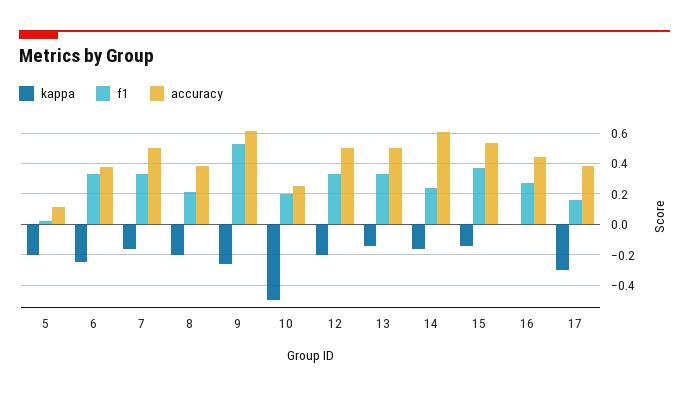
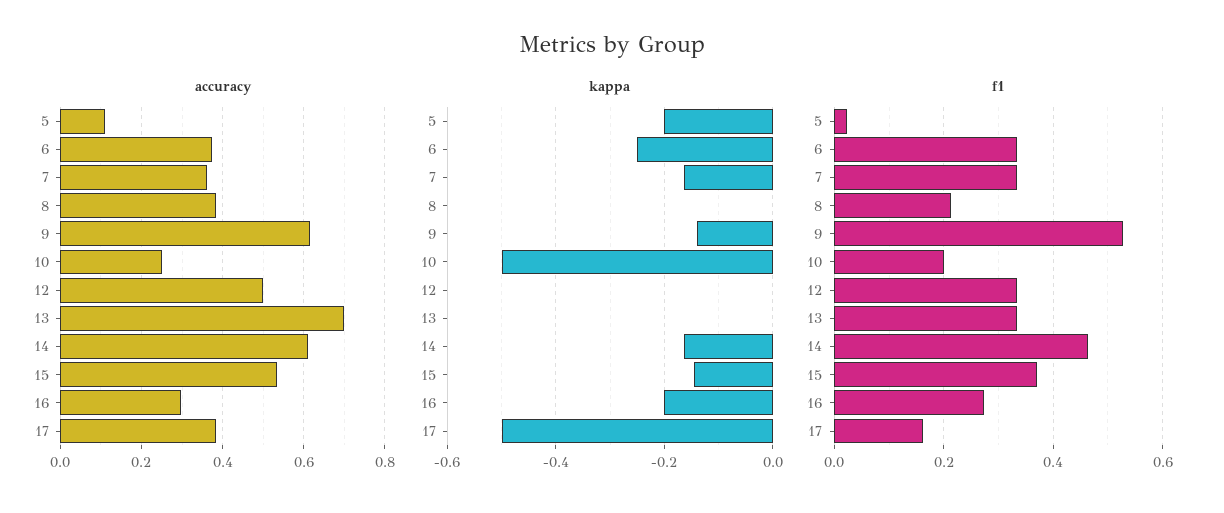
  {
    "kappa": {
      "5": -0.2,
      "6": -0.26,
      "7": -0.16,
-     "8": -0.2,
+     "8": 0,
-     "9": -0.25,
+     "9": -0.14,
      "10": -0.5,
-     "12": -0.2,
+     "12": 0,
-     "13": -0.15,
+     "13": 0,
      "14": -0.16,
      "15": -0.14,
-     "16": 0,
+     "16": -0.2,
-     "17": -0.3
+     "17": -0.5
    },
    "f1": {
      "5": 0.02,
      "6": 0.34,
      "7": 0.34,
      "8": 0.22,
      "9": 0.52,
      "10": 0.2,
      "12": 0.34,
      "13": 0.34,
-     "14": 0.25,
+     "14": 0.46,
      "15": 0.38,
      "16": 0.28,
      "17": 0.16
    },
    "accuracy": {
      "5": 0.12,
      "6": 0.38,
-     "7": 0.5,
+     "7": 0.36,
      "8": 0.38,
      "9": 0.62,
      "10": 0.26,
      "12": 0.5,
-     "13": 0.5,
+     "13": 0.7,
      "14": 0.62,
      "15": 0.54,
-     "16": 0.45,
+     "16": 0.3,
      "17": 0.38
    }
  }

